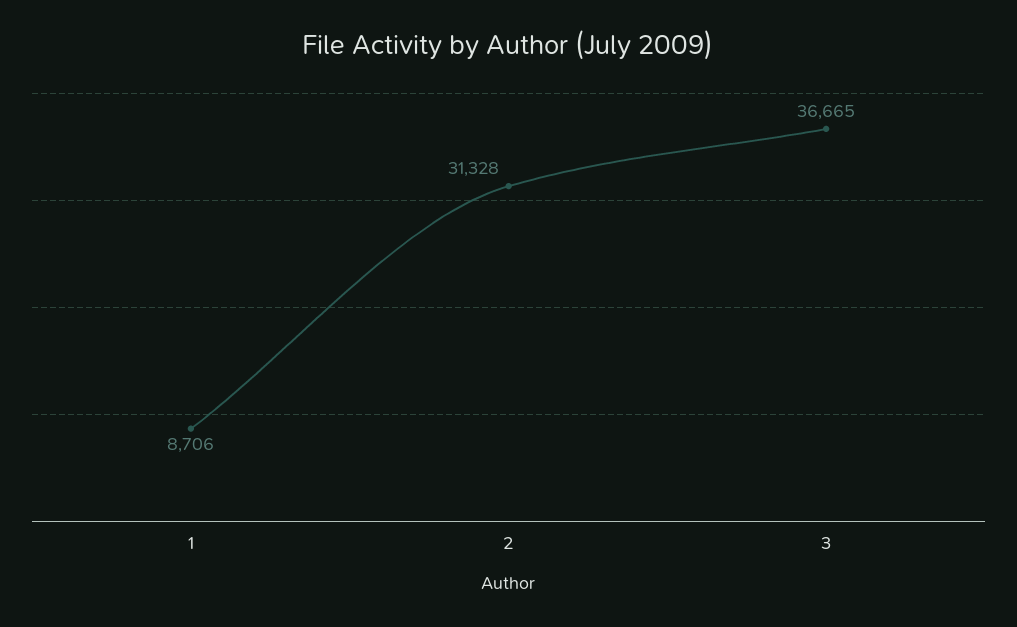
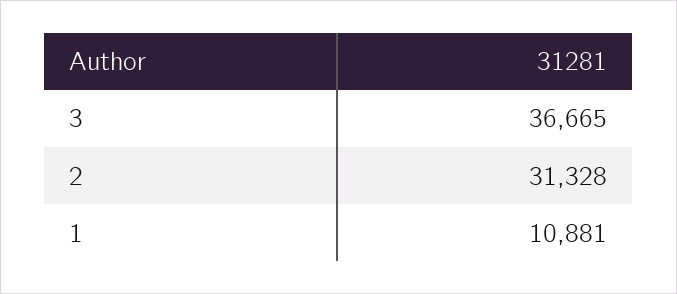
  {
-   "1": 8706,
+   "1": 10881,
    "2": 31328,
    "3": 36665
  }

